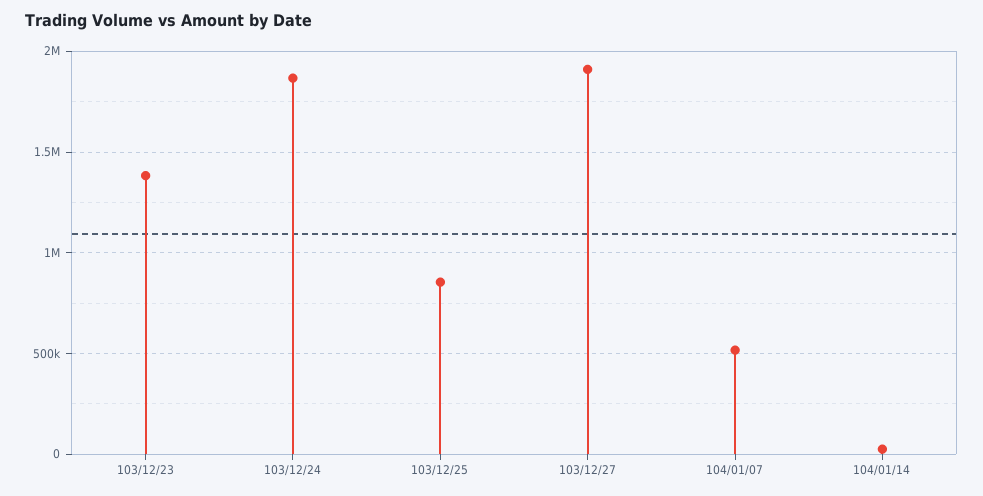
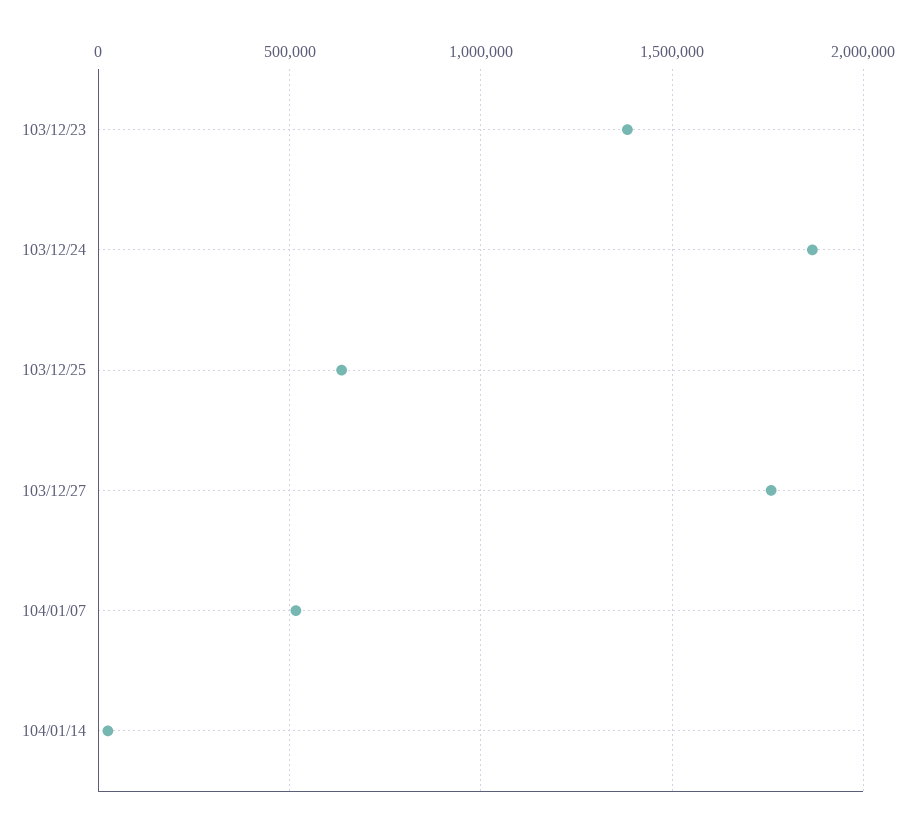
  {
    "103/12/23": 1400000,
    "103/12/24": 1850000,
-   "103/12/25": 850000,
+   "103/12/25": 650000,
-   "103/12/27": 1900000,
+   "103/12/27": 1750000,
    "104/01/07": 500000,
    "104/01/14": 50000
  }

